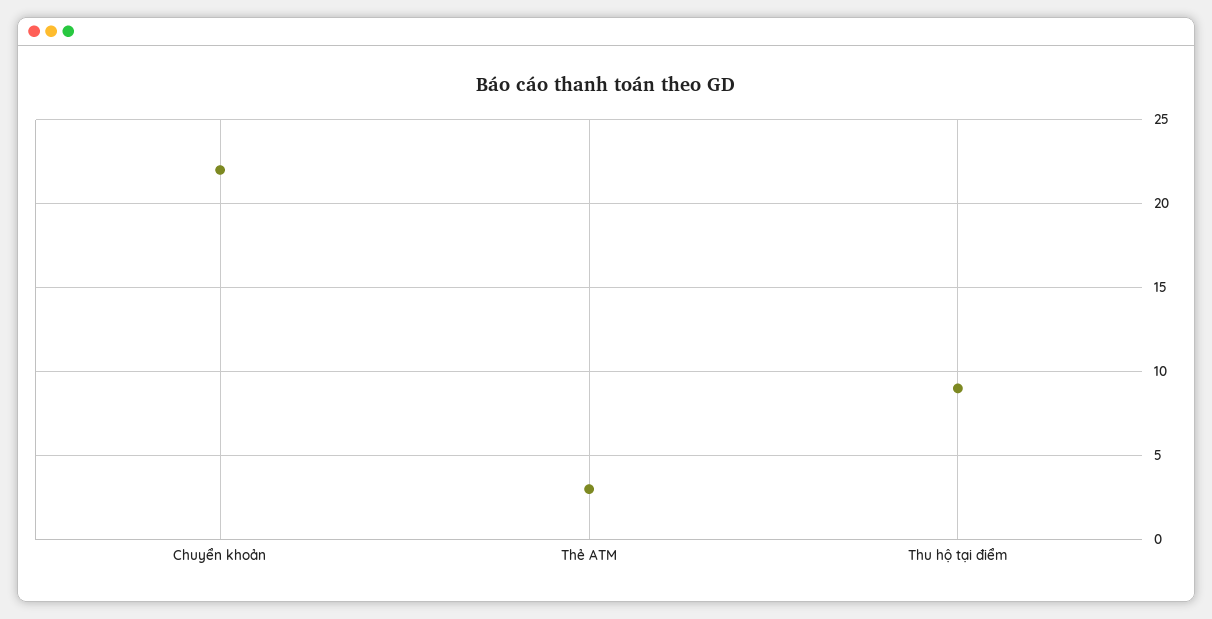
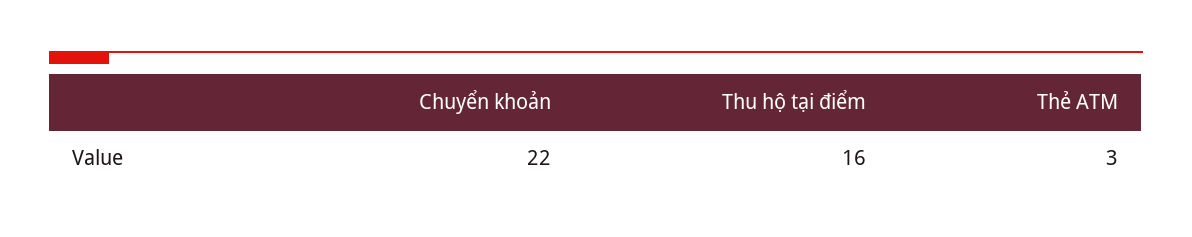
  {
    "Chuyển khoản": 22,
    "Thẻ ATM": 3,
-   "Thu hộ tại điểm": 9
+   "Thu hộ tại điểm": 16
  }

